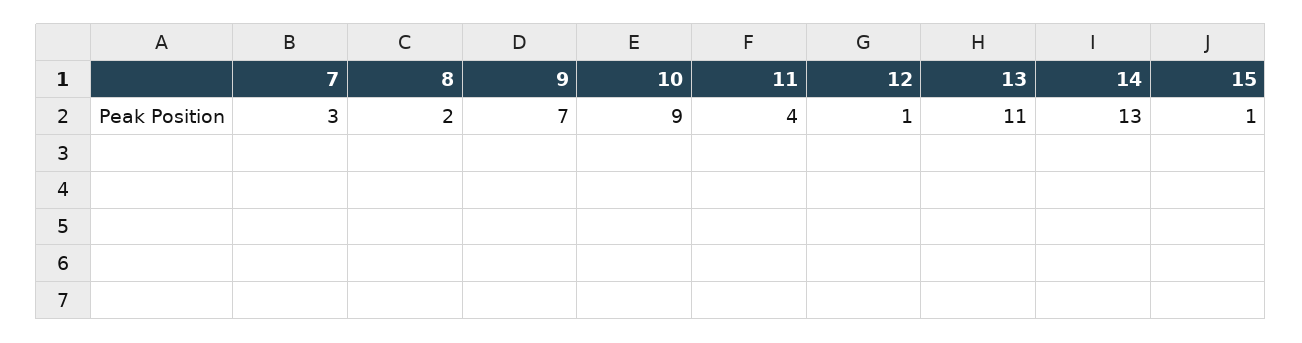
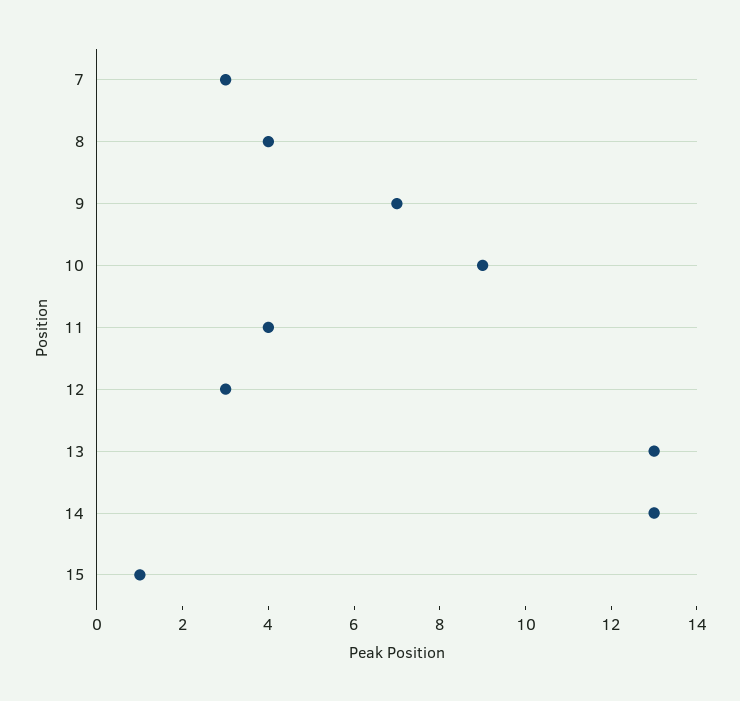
  {
    "7": 3,
-   "8": 2,
+   "8": 4,
    "9": 7,
    "10": 9,
    "11": 4,
-   "12": 1,
+   "12": 3,
-   "13": 11,
+   "13": 13,
    "14": 13,
    "15": 1
  }

